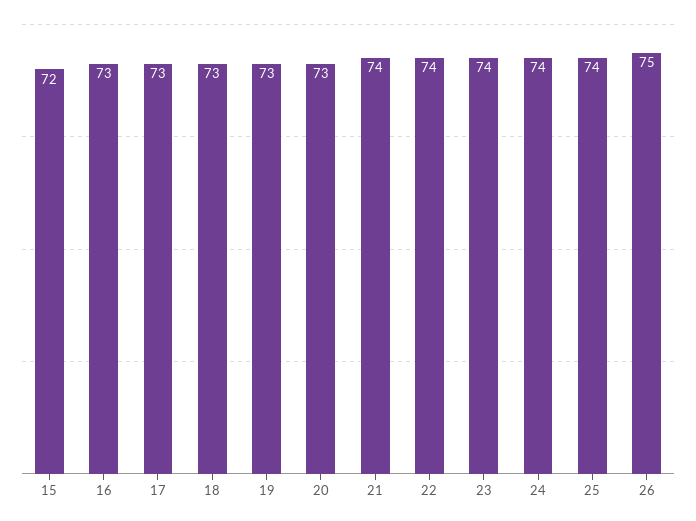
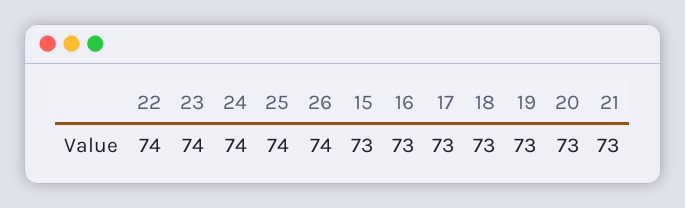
  {
-   "15": 72,
+   "15": 73,
    "16": 73,
    "17": 73,
    "18": 73,
    "19": 73,
    "20": 73,
-   "21": 74,
+   "21": 73,
    "22": 74,
    "23": 74,
    "24": 74,
    "25": 74,
-   "26": 75
+   "26": 74
  }

